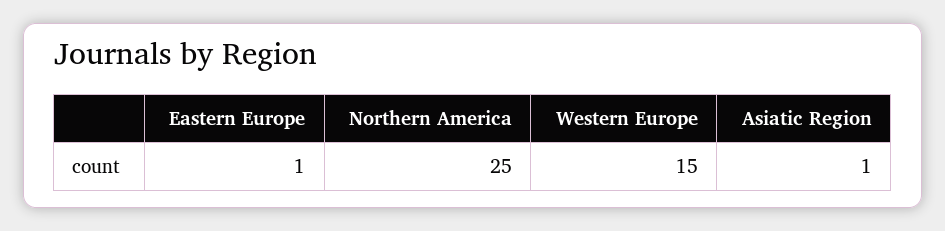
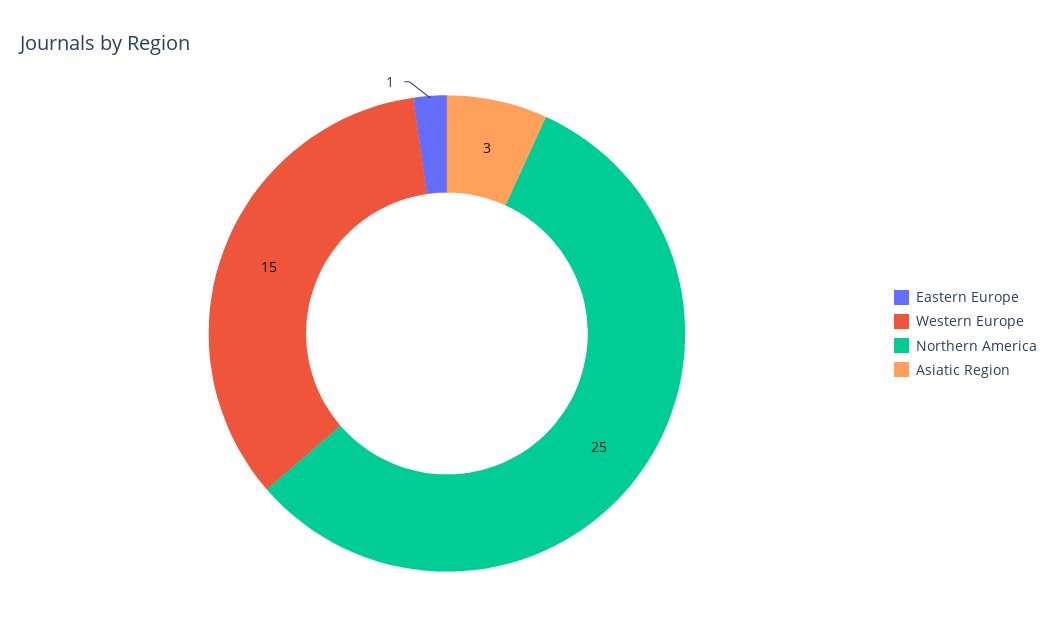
  {
    "Eastern Europe": 1,
    "Northern America": 25,
    "Western Europe": 15,
-   "Asiatic Region": 1
+   "Asiatic Region": 3
  }

